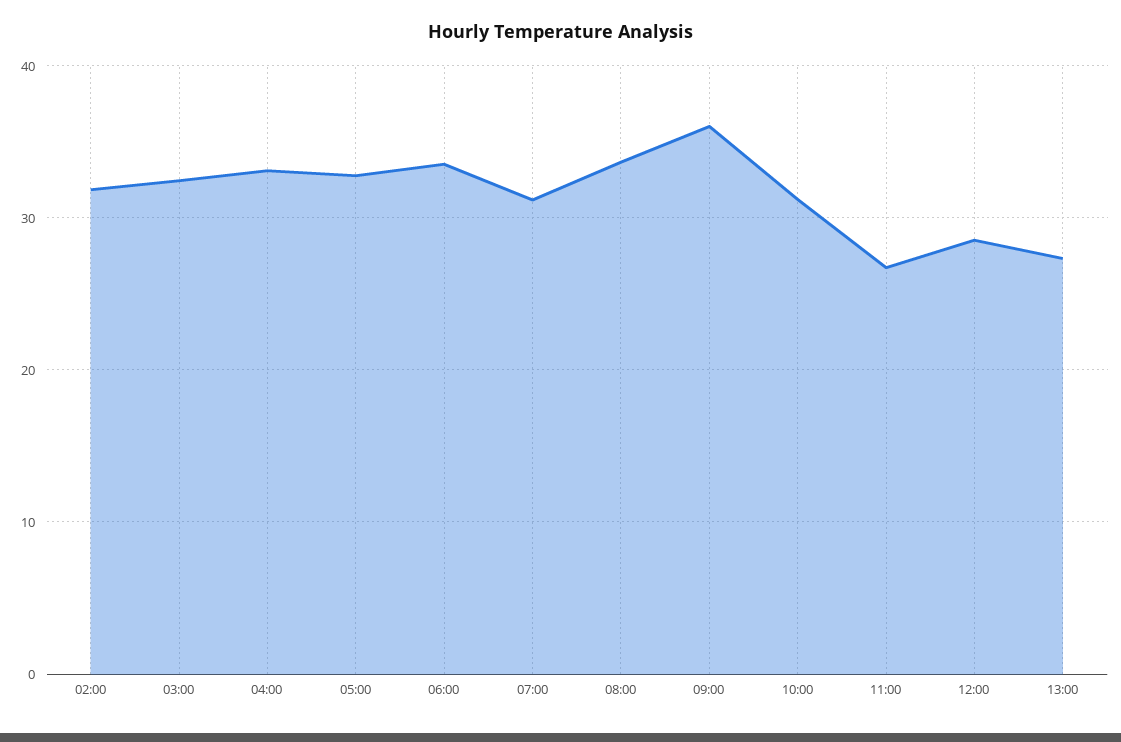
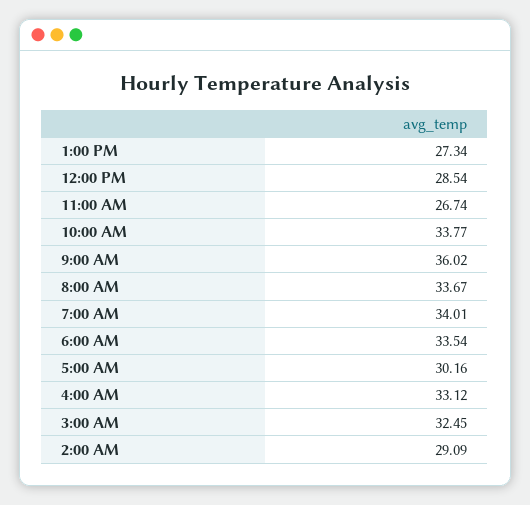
  {
-   "02:00": 32,
+   "02:00": 29.09,
    "03:00": 32.45,
    "04:00": 33.12,
-   "05:00": 33,
+   "05:00": 30.16,
    "06:00": 33.54,
-   "07:00": 31,
+   "07:00": 34.01,
    "08:00": 33.67,
    "09:00": 36.02,
-   "10:00": 31,
+   "10:00": 33.77,
    "11:00": 26.74,
    "12:00": 28.54,
    "13:00": 27.34
  }

